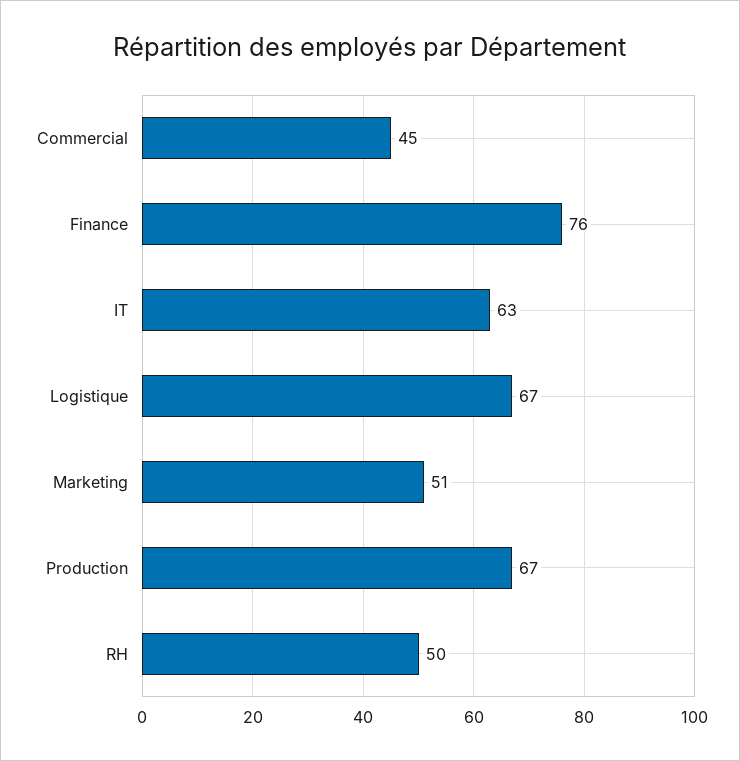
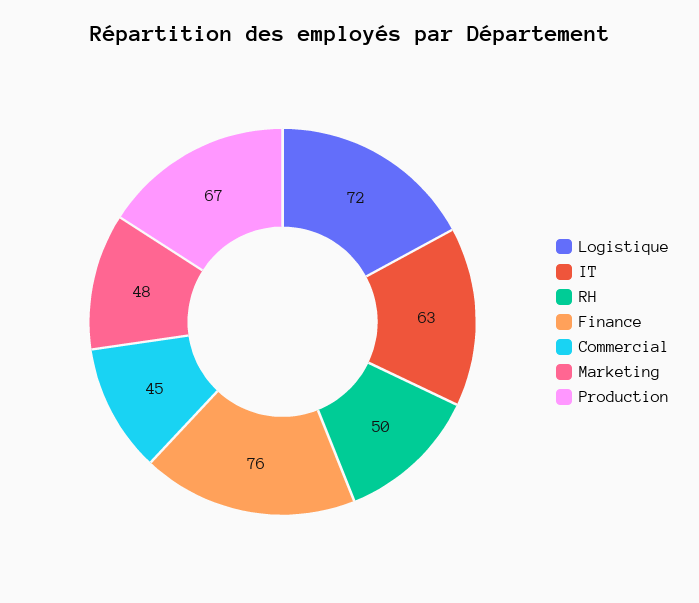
  {
    "Commercial": 45,
    "Finance": 76,
    "IT": 63,
-   "Logistique": 67,
+   "Logistique": 72,
-   "Marketing": 51,
+   "Marketing": 48,
    "Production": 67,
    "RH": 50
  }

